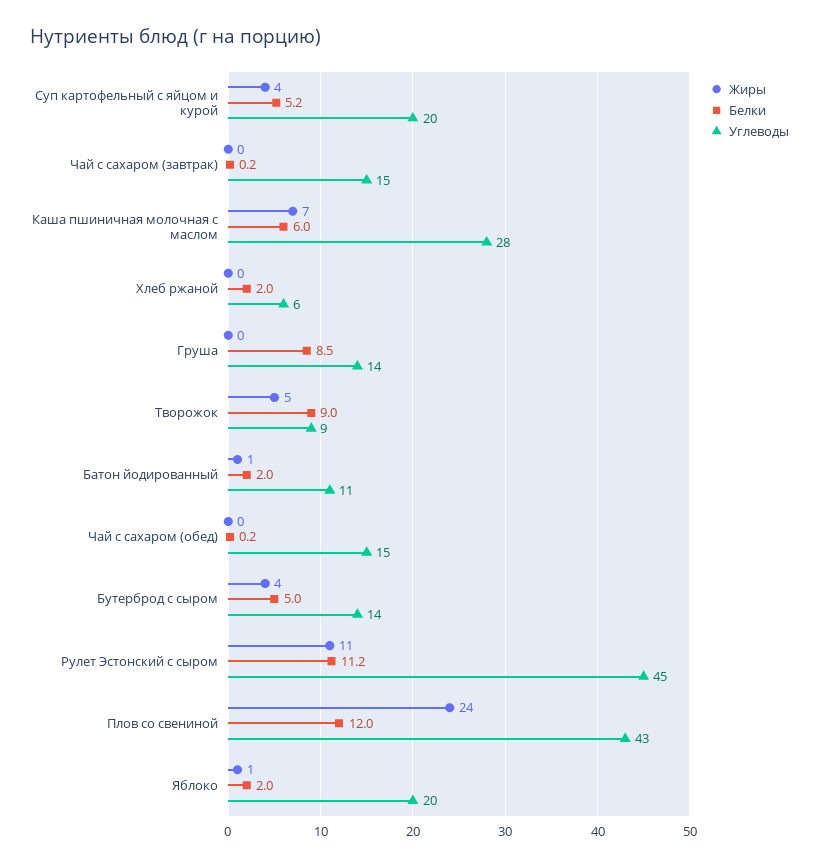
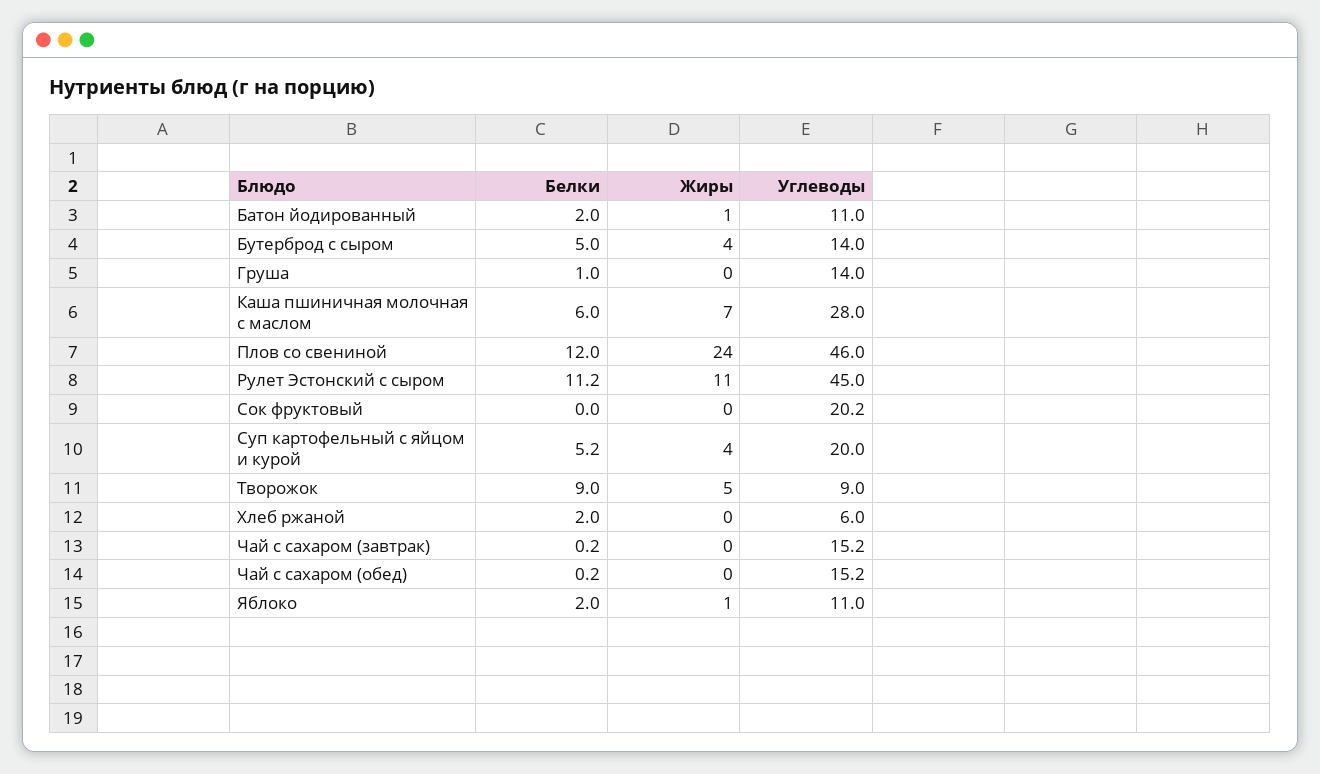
  {
    "Жиры": {
      "Суп картофельный с яйцом и курой": 4,
      "Чай с сахаром (завтрак)": 0,
      "Каша пшиничная молочная с маслом": 7,
      "Хлеб ржаной": 0,
      "Груша": 0,
      "Творожок": 5,
      "Батон йодированный": 1,
      "Чай с сахаром (обед)": 0,
      "Бутерброд с сыром": 4,
      "Рулет Эстонский с сыром": 11,
      "Плов со свениной": 24,
-     "Яблоко": 1
+     "Яблоко": 1,
+     "Сок фруктовый": 0
    },
    "Белки": {
      "Суп картофельный с яйцом и курой": 5.2,
      "Чай с сахаром (завтрак)": 0.2,
      "Каша пшиничная молочная с маслом": 6,
      "Хлеб ржаной": 2,
-     "Груша": 8.5,
+     "Груша": 1,
      "Творожок": 9,
      "Батон йодированный": 2,
      "Чай с сахаром (обед)": 0.2,
      "Бутерброд с сыром": 5,
      "Рулет Эстонский с сыром": 11.2,
      "Плов со свениной": 12,
-     "Яблоко": 2
+     "Яблоко": 2,
+     "Сок фруктовый": 0
    },
    "Углеводы": {
      "Суп картофельный с яйцом и курой": 20,
      "Чай с сахаром (завтрак)": 15.2,
      "Каша пшиничная молочная с маслом": 28,
      "Хлеб ржаной": 6,
      "Груша": 14,
      "Творожок": 9,
      "Батон йодированный": 11,
      "Чай с сахаром (обед)": 15.2,
      "Бутерброд с сыром": 14,
      "Рулет Эстонский с сыром": 45,
-     "Плов со свениной": 43,
+     "Плов со свениной": 46,
-     "Яблоко": 20
+     "Яблоко": 11,
+     "Сок фруктовый": 20.2
    }
  }

